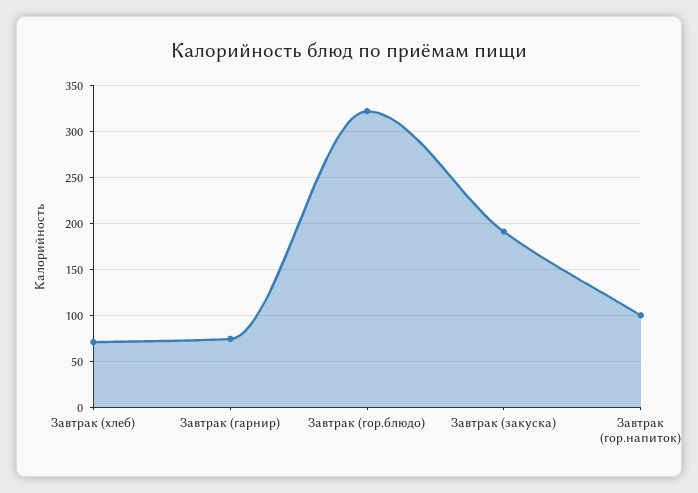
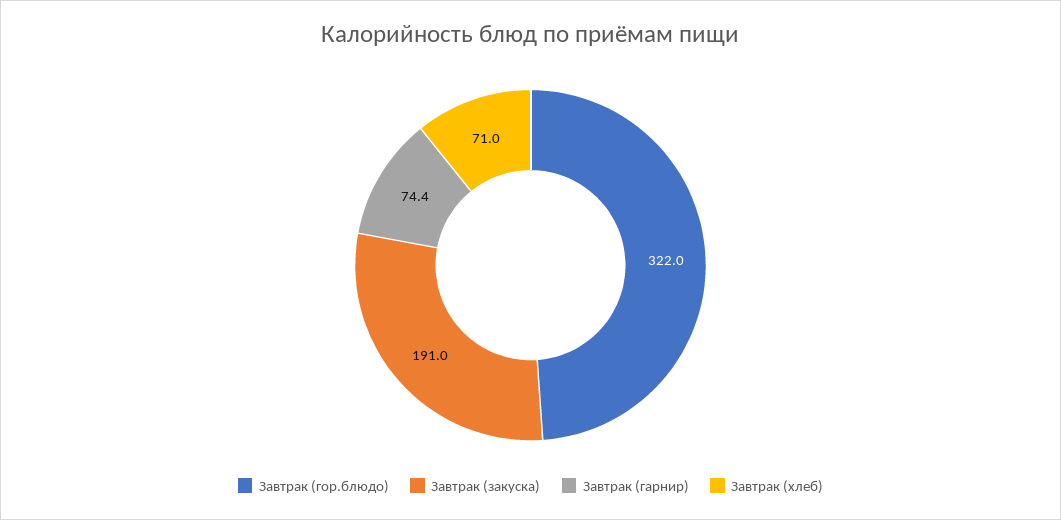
  {
    "Завтрак (хлеб)": 71,
    "Завтрак (гарнир)": 74.4,
    "Завтрак (гор.блюдо)": 322,
-   "Завтрак (закуска)": 191,
+   "Завтрак (закуска)": 191
-   "Завтрак (гор.напиток)": 100
  }

